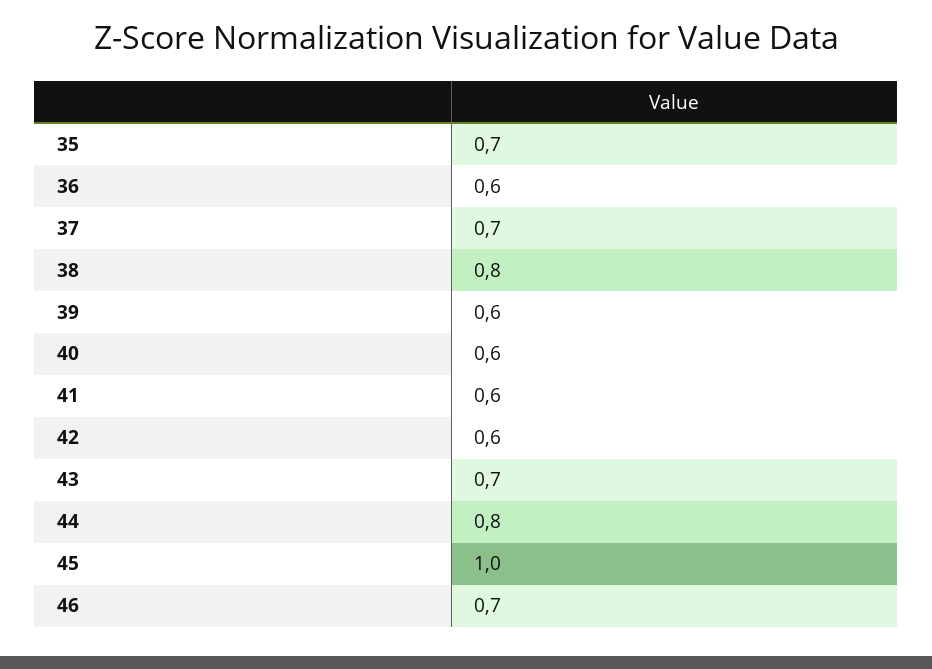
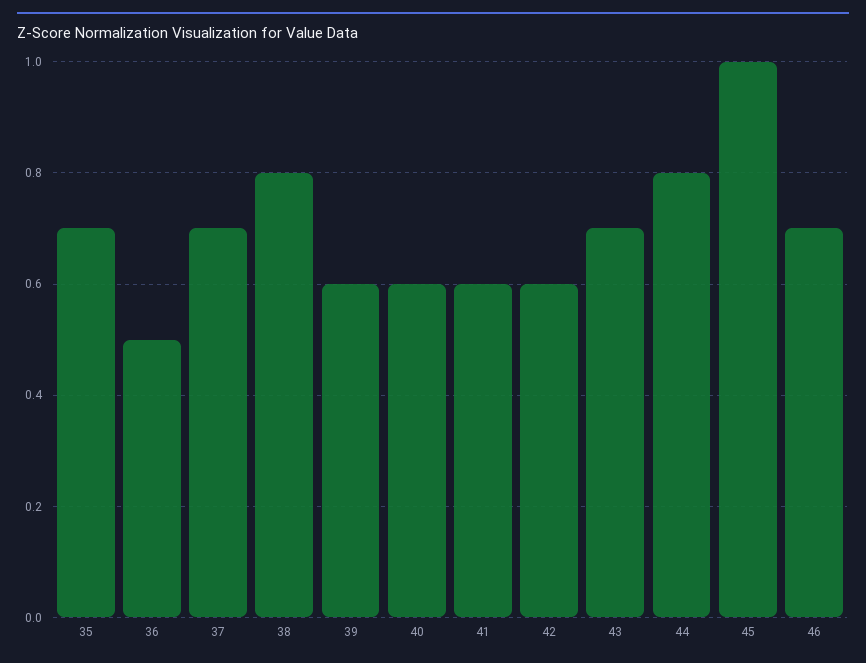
  {
    "35": 0.7,
-   "36": 0.6,
+   "36": 0.5,
    "37": 0.7,
    "38": 0.8,
    "39": 0.6,
    "40": 0.6,
    "41": 0.6,
    "42": 0.6,
    "43": 0.7,
    "44": 0.8,
    "45": 1,
    "46": 0.7
  }

